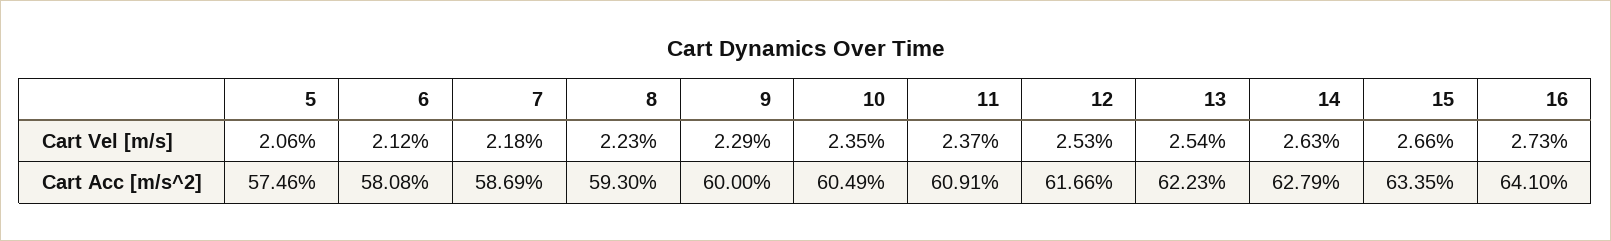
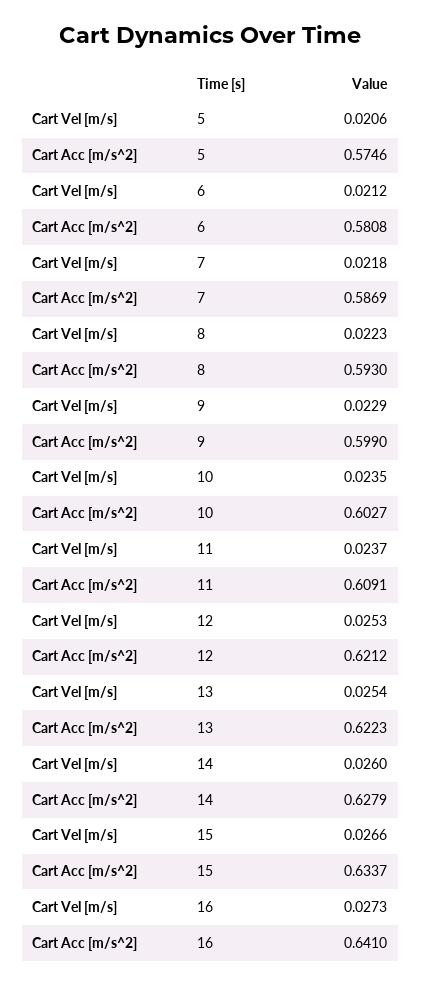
  {
    "5": {
      "Cart Vel [m/s]": 0.0206,
      "Cart Acc [m/s^2]": 0.5746
    },
    "6": {
      "Cart Vel [m/s]": 0.0212,
      "Cart Acc [m/s^2]": 0.5808
    },
    "7": {
      "Cart Vel [m/s]": 0.0218,
      "Cart Acc [m/s^2]": 0.5869
    },
    "8": {
      "Cart Vel [m/s]": 0.0223,
      "Cart Acc [m/s^2]": 0.593
    },
    "9": {
      "Cart Vel [m/s]": 0.0229,
-     "Cart Acc [m/s^2]": 0.6
+     "Cart Acc [m/s^2]": 0.599
    },
    "10": {
      "Cart Vel [m/s]": 0.0235,
-     "Cart Acc [m/s^2]": 0.6049
+     "Cart Acc [m/s^2]": 0.6027
    },
    "11": {
      "Cart Vel [m/s]": 0.0237,
      "Cart Acc [m/s^2]": 0.6091
    },
    "12": {
      "Cart Vel [m/s]": 0.0253,
-     "Cart Acc [m/s^2]": 0.6166
+     "Cart Acc [m/s^2]": 0.6212
    },
    "13": {
      "Cart Vel [m/s]": 0.0254,
      "Cart Acc [m/s^2]": 0.6223
    },
    "14": {
-     "Cart Vel [m/s]": 0.0263,
+     "Cart Vel [m/s]": 0.026,
      "Cart Acc [m/s^2]": 0.6279
    },
    "15": {
      "Cart Vel [m/s]": 0.0266,
-     "Cart Acc [m/s^2]": 0.6335
+     "Cart Acc [m/s^2]": 0.6337
    },
    "16": {
      "Cart Vel [m/s]": 0.0273,
      "Cart Acc [m/s^2]": 0.641
    }
  }

